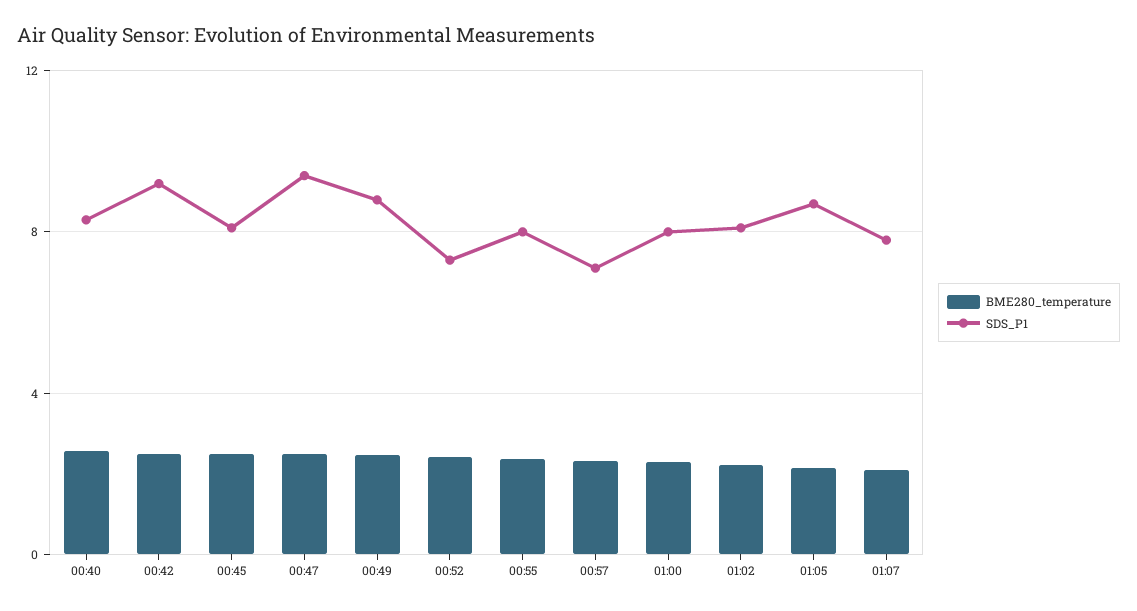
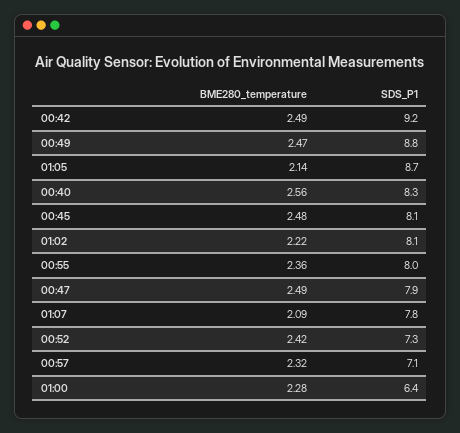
  {
    "BME280_temperature": {
      "00:40": 2.56,
      "00:42": 2.49,
      "00:45": 2.48,
      "00:47": 2.49,
      "00:49": 2.47,
      "00:52": 2.42,
      "00:55": 2.36,
      "00:57": 2.32,
      "01:00": 2.28,
      "01:02": 2.22,
      "01:05": 2.14,
      "01:07": 2.09
    },
    "SDS_P1": {
      "00:40": 8.3,
      "00:42": 9.2,
      "00:45": 8.1,
-     "00:47": 9.5,
+     "00:47": 7.9,
      "00:49": 8.8,
      "00:52": 7.3,
      "00:55": 8,
      "00:57": 7.1,
-     "01:00": 8,
+     "01:00": 6.4,
      "01:02": 8.1,
      "01:05": 8.7,
      "01:07": 7.8
    }
  }

